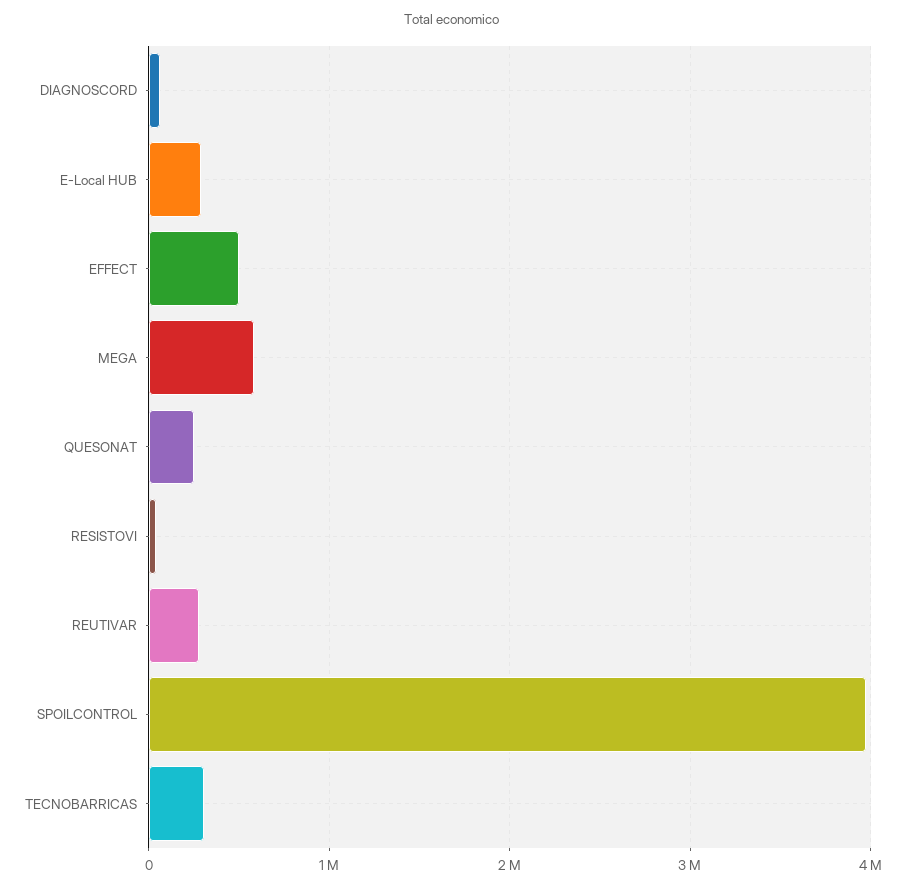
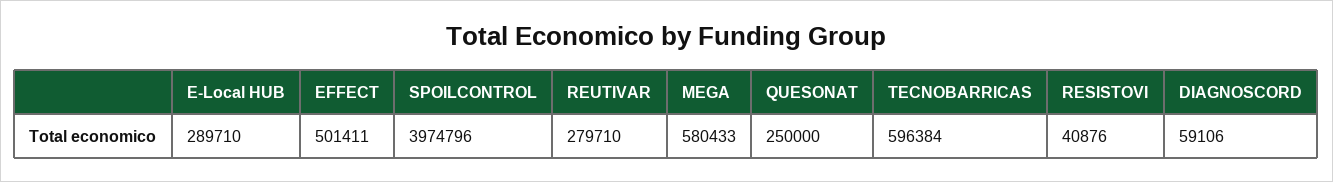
  {
    "DIAGNOSCORD": 59106,
    "E-Local HUB": 289710,
    "EFFECT": 501411,
    "MEGA": 580433,
    "QUESONAT": 250000,
    "RESISTOVI": 40876,
    "REUTIVAR": 279710,
    "SPOILCONTROL": 3974796,
-   "TECNOBARRICAS": 300000
+   "TECNOBARRICAS": 596384
  }

